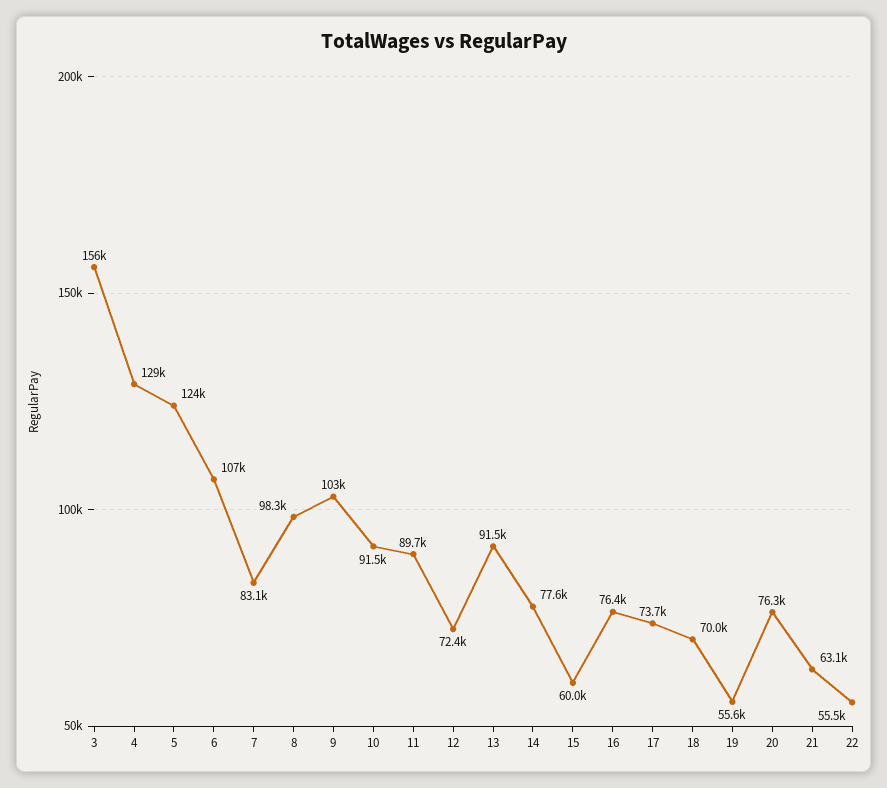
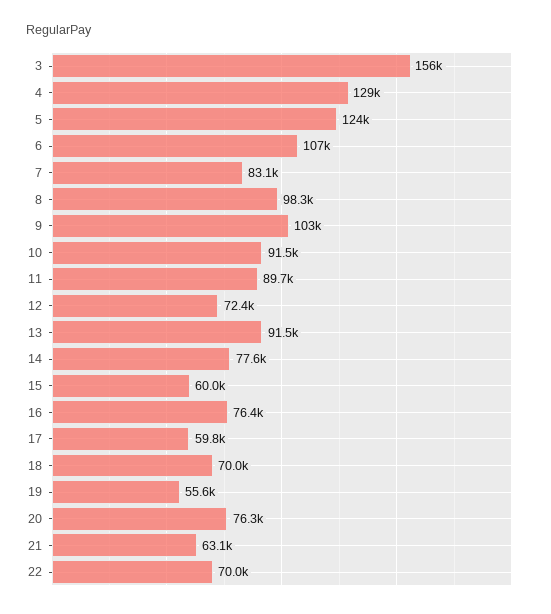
  {
    "3": 156000,
    "4": 129000,
    "5": 124000,
    "6": 107000,
    "7": 83100,
    "8": 98300,
    "9": 103000,
    "10": 91500,
    "11": 89700,
    "12": 72400,
    "13": 91500,
    "14": 77600,
    "15": 60000,
    "16": 76400,
-   "17": 73700,
+   "17": 59800,
    "18": 70000,
    "19": 55600,
    "20": 76300,
    "21": 63100,
-   "22": 55500
+   "22": 70000
  }

